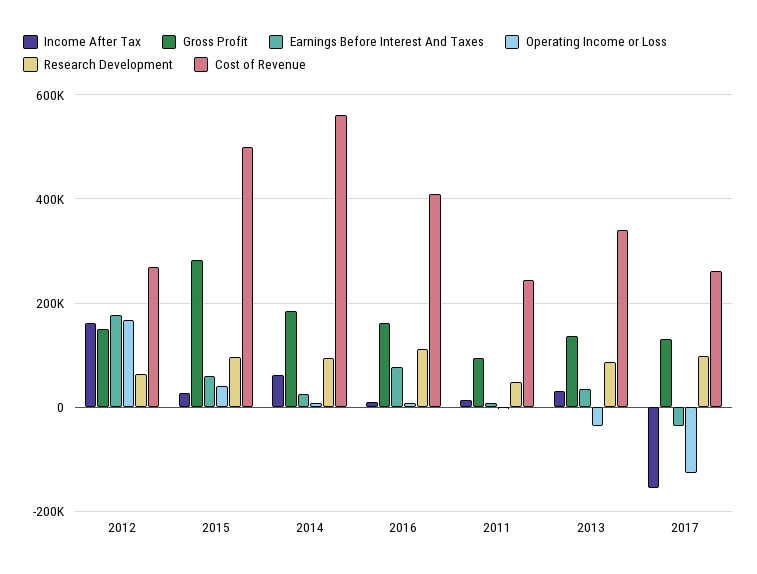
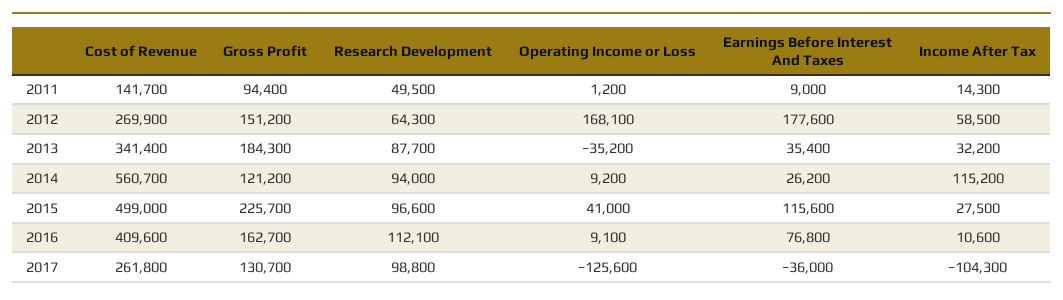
  {
    "Income After Tax": {
-     "2012": 160000,
+     "2012": 58500,
      "2015": 27500,
-     "2014": 60000,
+     "2014": 115200,
      "2016": 10600,
      "2011": 14300,
      "2013": 32200,
-     "2017": -160000
+     "2017": -104300
    },
    "Gross Profit": {
      "2012": 151200,
-     "2015": 280000,
+     "2015": 225700,
-     "2014": 180000,
+     "2014": 121200,
      "2016": 162700,
      "2011": 94400,
-     "2013": 140000,
+     "2013": 184300,
      "2017": 130700
    },
    "Earnings Before Interest And Taxes": {
      "2012": 177600,
-     "2015": 60000,
+     "2015": 115600,
      "2014": 26200,
      "2016": 76800,
      "2011": 9000,
      "2013": 35400,
      "2017": -36000
    },
    "Operating Income or Loss": {
      "2012": 168100,
      "2015": 41000,
      "2014": 9200,
      "2016": 9100,
      "2011": 1200,
      "2013": -35200,
      "2017": -125600
    },
    "Research Development": {
      "2012": 64300,
      "2015": 96600,
      "2014": 94000,
      "2016": 112100,
      "2011": 49500,
      "2013": 87700,
      "2017": 98800
    },
    "Cost of Revenue": {
      "2012": 269900,
      "2015": 499000,
      "2014": 560700,
      "2016": 409600,
-     "2011": 240000,
+     "2011": 141700,
      "2013": 341400,
      "2017": 261800
    }
  }

